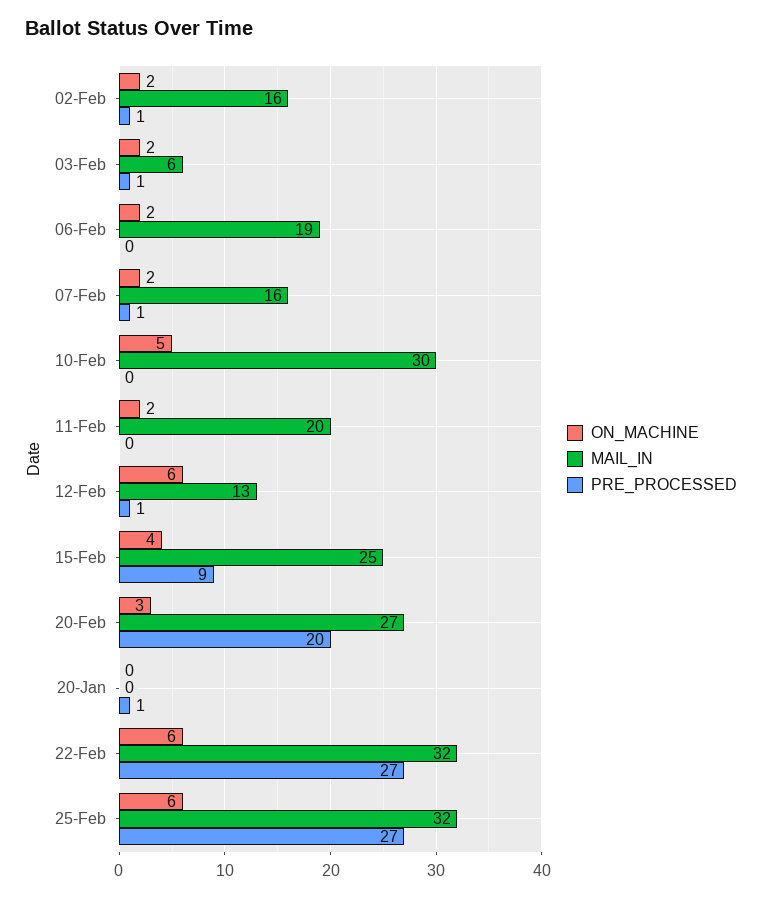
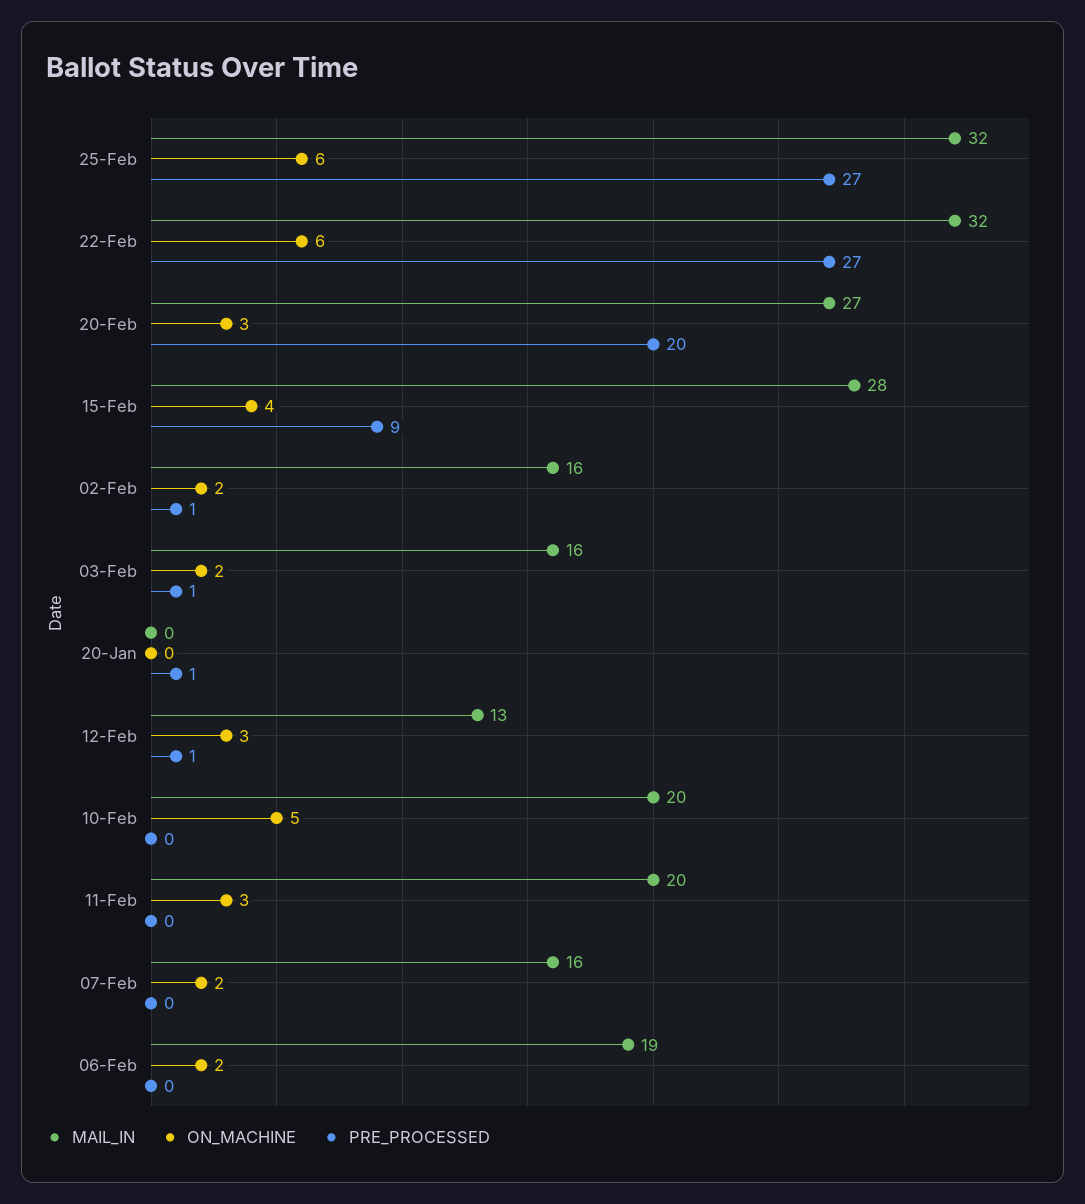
  {
    "ON_MACHINE": {
      "02-Feb": 2,
      "03-Feb": 2,
      "06-Feb": 2,
      "07-Feb": 2,
      "10-Feb": 5,
-     "11-Feb": 2,
+     "11-Feb": 3,
-     "12-Feb": 6,
+     "12-Feb": 3,
      "15-Feb": 4,
      "20-Feb": 3,
      "20-Jan": 0,
      "22-Feb": 6,
      "25-Feb": 6
    },
    "MAIL_IN": {
      "02-Feb": 16,
-     "03-Feb": 6,
+     "03-Feb": 16,
      "06-Feb": 19,
      "07-Feb": 16,
-     "10-Feb": 30,
+     "10-Feb": 20,
      "11-Feb": 20,
      "12-Feb": 13,
-     "15-Feb": 25,
+     "15-Feb": 28,
      "20-Feb": 27,
      "20-Jan": 0,
      "22-Feb": 32,
      "25-Feb": 32
    },
    "PRE_PROCESSED": {
      "02-Feb": 1,
      "03-Feb": 1,
      "06-Feb": 0,
-     "07-Feb": 1,
+     "07-Feb": 0,
      "10-Feb": 0,
      "11-Feb": 0,
      "12-Feb": 1,
      "15-Feb": 9,
      "20-Feb": 20,
      "20-Jan": 1,
      "22-Feb": 27,
      "25-Feb": 27
    }
  }

